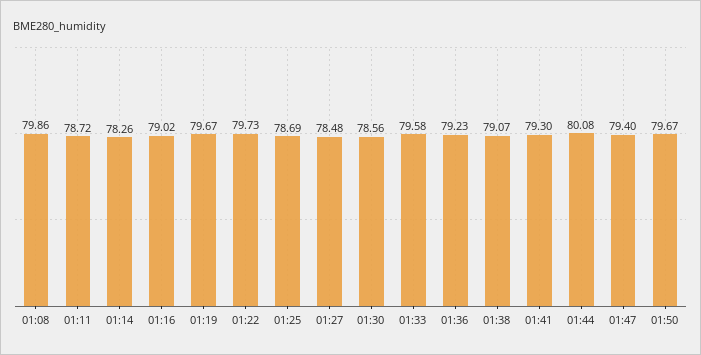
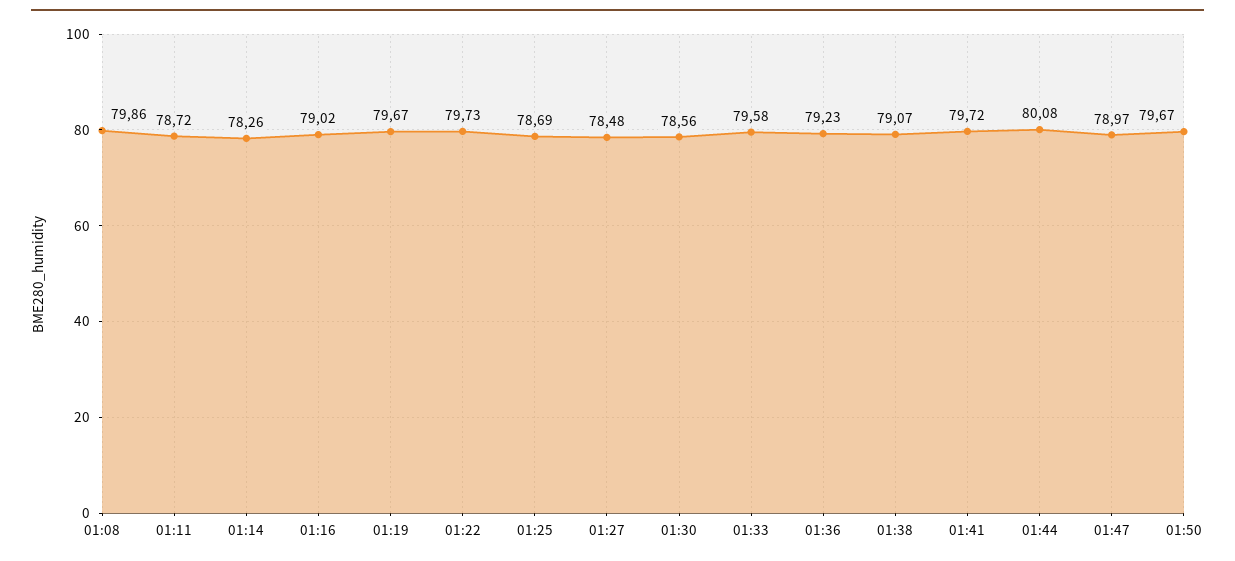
  {
    "01:08": 79.86,
    "01:11": 78.72,
    "01:14": 78.26,
    "01:16": 79.02,
    "01:19": 79.67,
    "01:22": 79.73,
    "01:25": 78.69,
    "01:27": 78.48,
    "01:30": 78.56,
    "01:33": 79.58,
    "01:36": 79.23,
    "01:38": 79.07,
-   "01:41": 79.3,
+   "01:41": 79.72,
    "01:44": 80.08,
-   "01:47": 79.4,
+   "01:47": 78.97,
    "01:50": 79.67
  }

